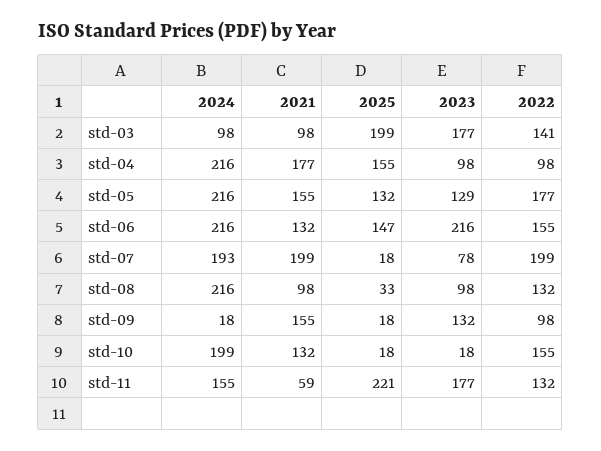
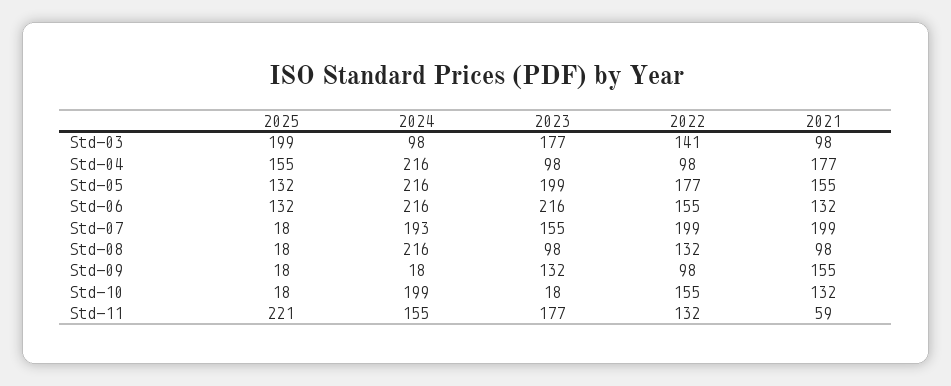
  {
    "2024": {
      "std-03": 98,
      "std-04": 216,
      "std-05": 216,
      "std-06": 216,
      "std-07": 193,
      "std-08": 216,
      "std-09": 18,
      "std-10": 199,
      "std-11": 155
    },
    "2021": {
      "std-03": 98,
      "std-04": 177,
      "std-05": 155,
      "std-06": 132,
      "std-07": 199,
      "std-08": 98,
      "std-09": 155,
      "std-10": 132,
      "std-11": 59
    },
    "2025": {
      "std-03": 199,
      "std-04": 155,
      "std-05": 132,
-     "std-06": 147,
+     "std-06": 132,
      "std-07": 18,
-     "std-08": 33,
+     "std-08": 18,
      "std-09": 18,
      "std-10": 18,
      "std-11": 221
    },
    "2023": {
      "std-03": 177,
      "std-04": 98,
-     "std-05": 129,
+     "std-05": 199,
      "std-06": 216,
-     "std-07": 78,
+     "std-07": 155,
      "std-08": 98,
      "std-09": 132,
      "std-10": 18,
      "std-11": 177
    },
    "2022": {
      "std-03": 141,
      "std-04": 98,
      "std-05": 177,
      "std-06": 155,
      "std-07": 199,
      "std-08": 132,
      "std-09": 98,
      "std-10": 155,
      "std-11": 132
    }
  }

